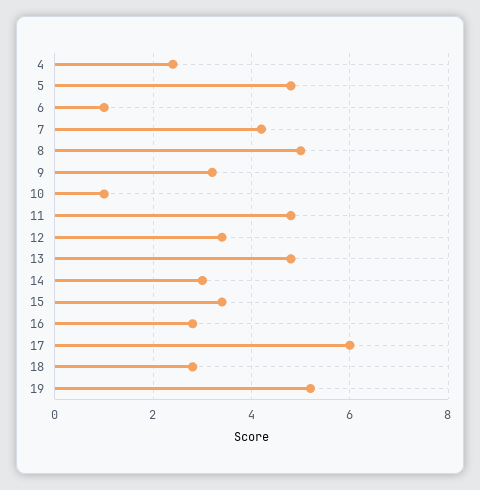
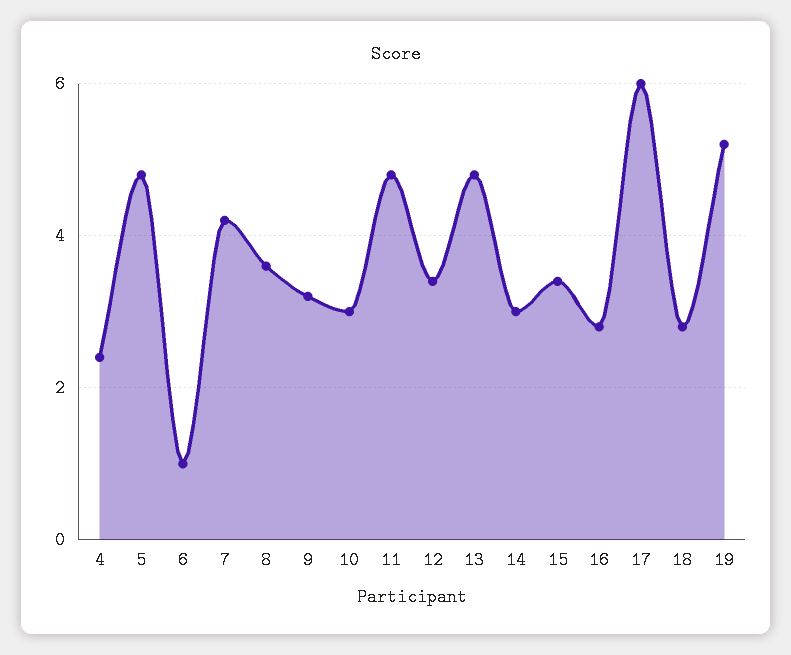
  {
    "4": 2.5,
    "5": 5,
    "6": 1,
    "7": 4,
-   "8": 5,
+   "8": 3.5,
    "9": 3,
-   "10": 1,
+   "10": 3,
    "11": 5,
    "12": 3.5,
    "13": 5,
    "14": 3,
    "15": 3.5,
    "16": 3,
    "17": 6,
    "18": 3,
    "19": 5
  }

